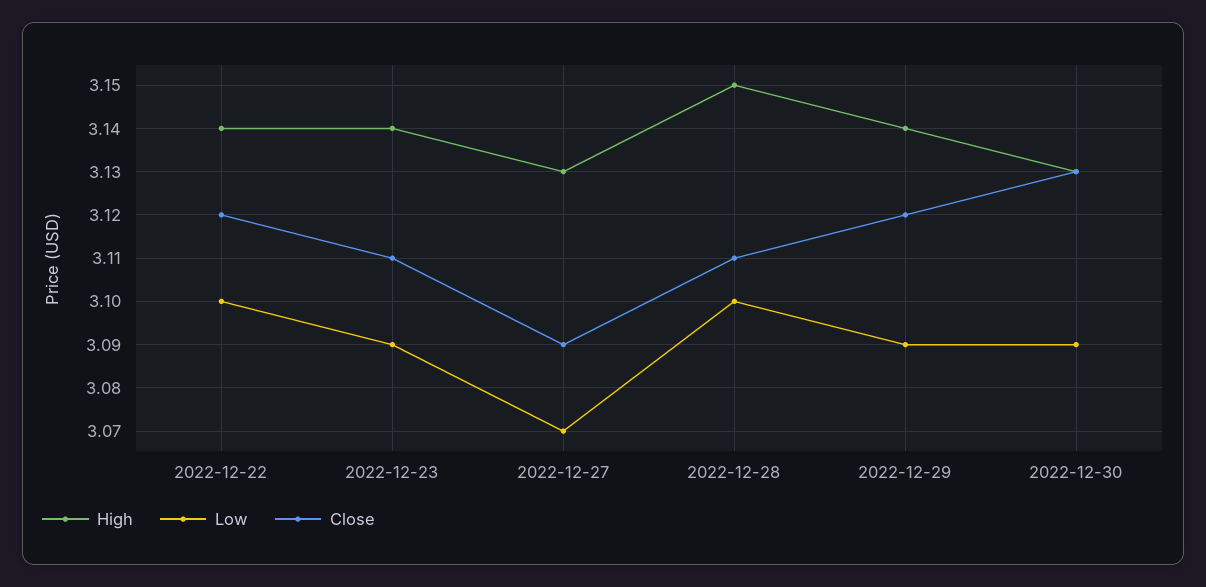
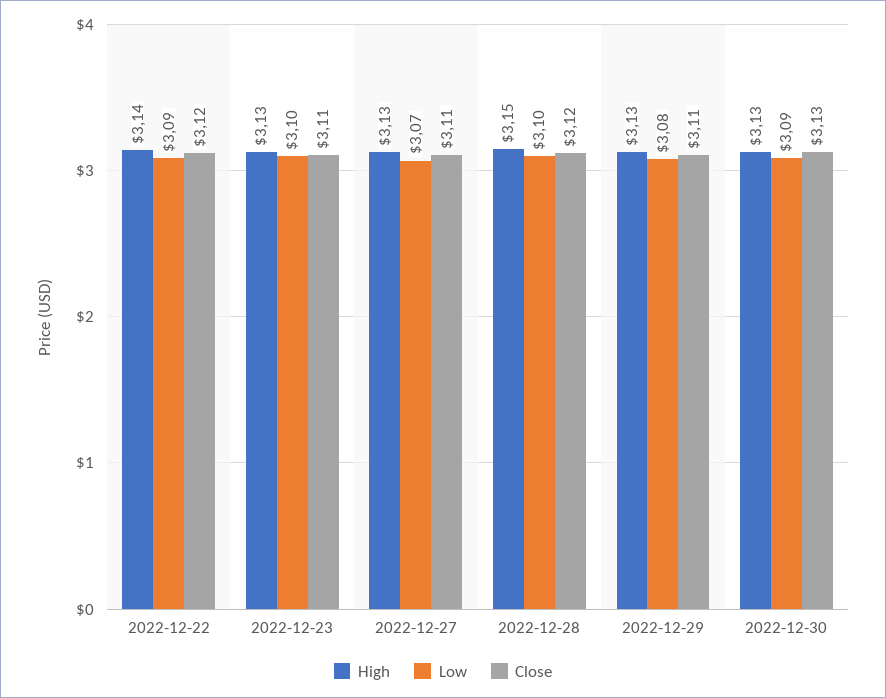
  {
    "High": {
      "2022-12-22": 3.14,
-     "2022-12-23": 3.14,
+     "2022-12-23": 3.13,
      "2022-12-27": 3.13,
      "2022-12-28": 3.15,
-     "2022-12-29": 3.14,
+     "2022-12-29": 3.13,
      "2022-12-30": 3.13
    },
    "Low": {
-     "2022-12-22": 3.1,
+     "2022-12-22": 3.09,
-     "2022-12-23": 3.09,
+     "2022-12-23": 3.1,
      "2022-12-27": 3.07,
      "2022-12-28": 3.1,
-     "2022-12-29": 3.09,
+     "2022-12-29": 3.08,
      "2022-12-30": 3.09
    },
    "Close": {
      "2022-12-22": 3.12,
      "2022-12-23": 3.11,
-     "2022-12-27": 3.09,
+     "2022-12-27": 3.11,
-     "2022-12-28": 3.11,
+     "2022-12-28": 3.12,
-     "2022-12-29": 3.12,
+     "2022-12-29": 3.11,
      "2022-12-30": 3.13
    }
  }

